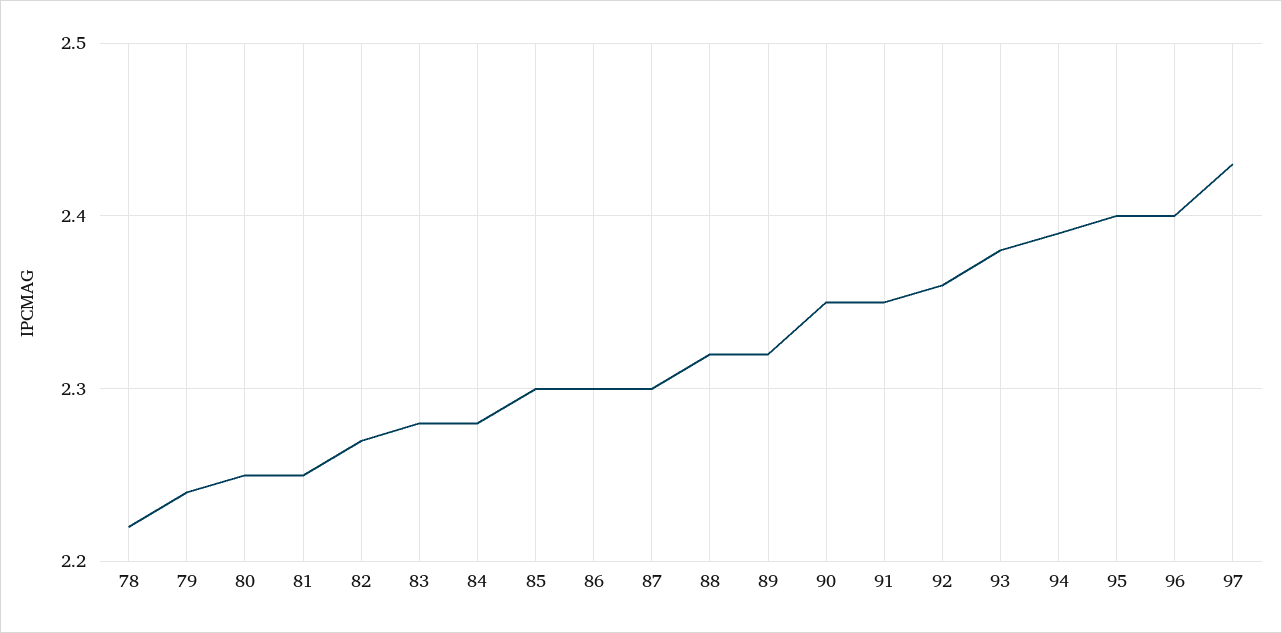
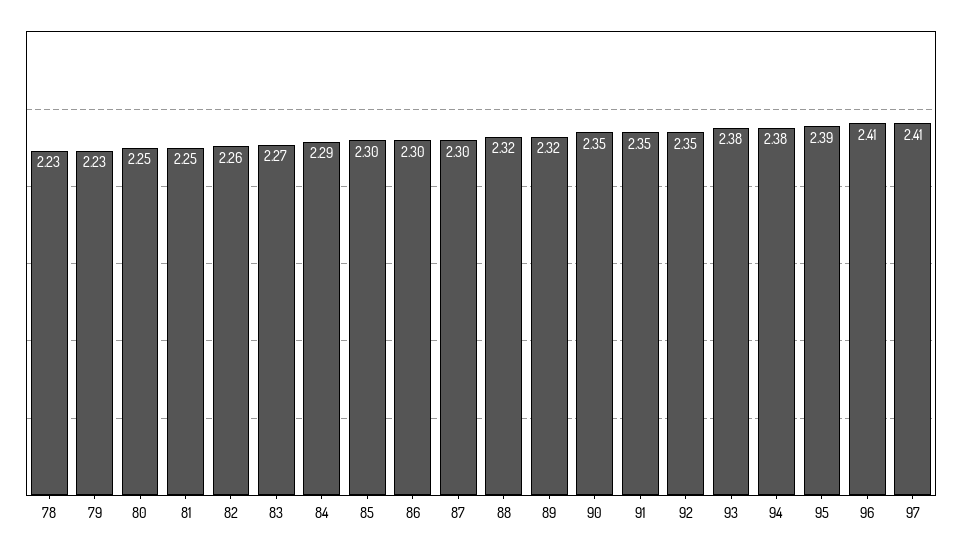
  {
-   "78": 2.22,
+   "78": 2.23,
-   "79": 2.24,
+   "79": 2.23,
    "80": 2.25,
    "81": 2.25,
-   "82": 2.27,
+   "82": 2.26,
-   "83": 2.28,
+   "83": 2.27,
-   "84": 2.28,
+   "84": 2.29,
    "85": 2.3,
    "86": 2.3,
    "87": 2.3,
    "88": 2.32,
    "89": 2.32,
    "90": 2.35,
    "91": 2.35,
-   "92": 2.36,
+   "92": 2.35,
    "93": 2.38,
-   "94": 2.39,
+   "94": 2.38,
-   "95": 2.4,
+   "95": 2.39,
-   "96": 2.4,
+   "96": 2.41,
-   "97": 2.43
+   "97": 2.41
  }

